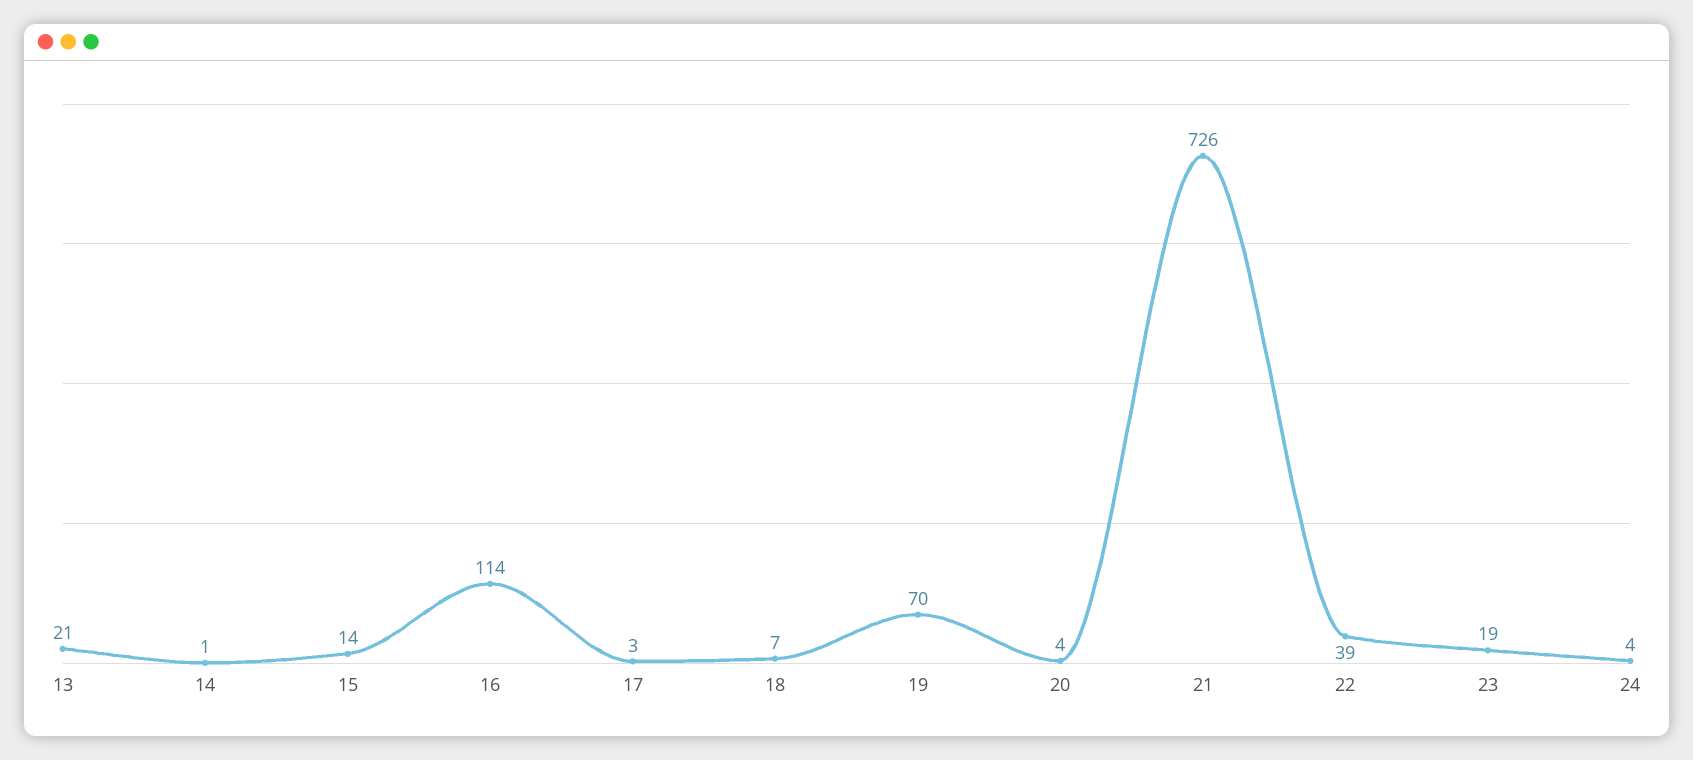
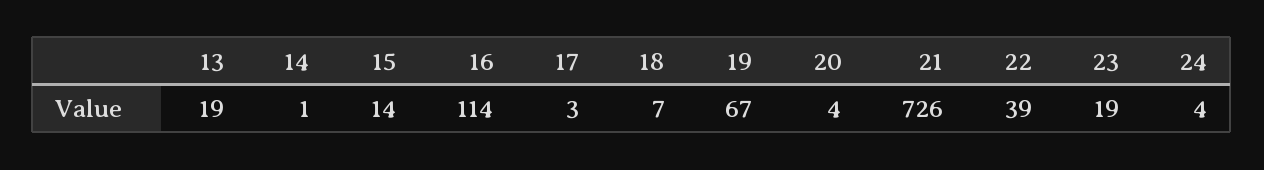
  {
-   "13": 21,
+   "13": 19,
    "14": 1,
    "15": 14,
    "16": 114,
    "17": 3,
    "18": 7,
-   "19": 70,
+   "19": 67,
    "20": 4,
    "21": 726,
    "22": 39,
    "23": 19,
    "24": 4
  }

